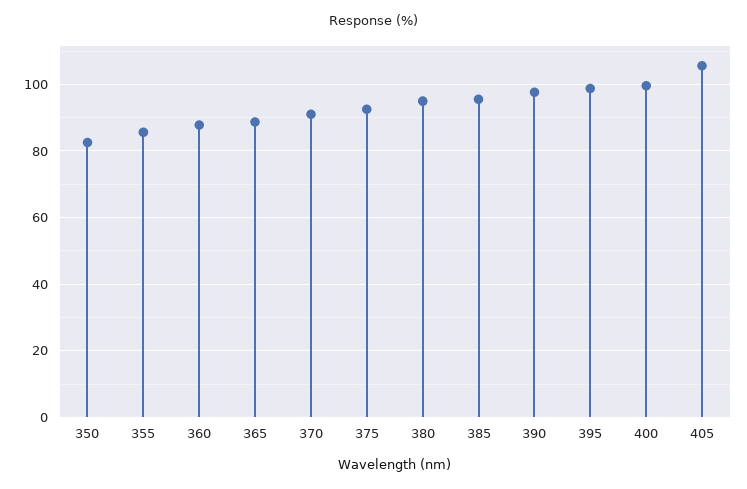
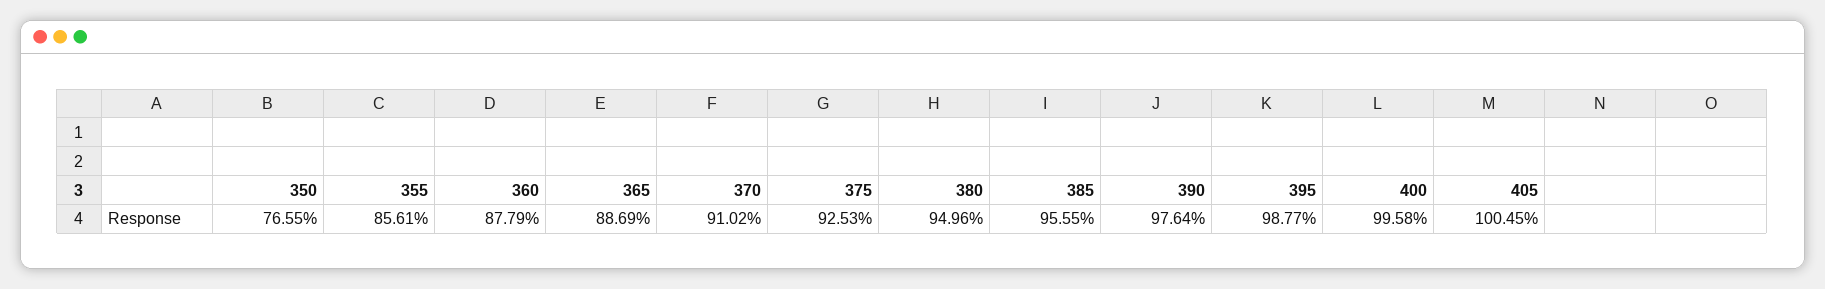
  {
-   "350": 82,
+   "350": 76.55,
    "355": 85.61,
    "360": 87.79,
    "365": 88.69,
    "370": 91.02,
    "375": 92.53,
    "380": 94.96,
    "385": 95.55,
    "390": 97.64,
    "395": 98.77,
    "400": 99.58,
-   "405": 106
+   "405": 100.45
  }

